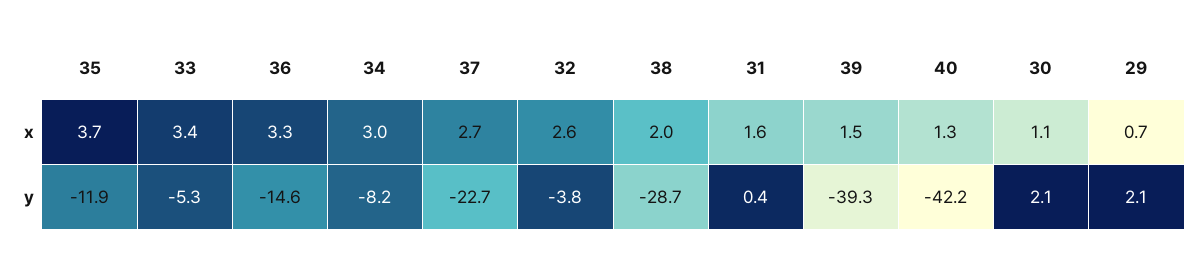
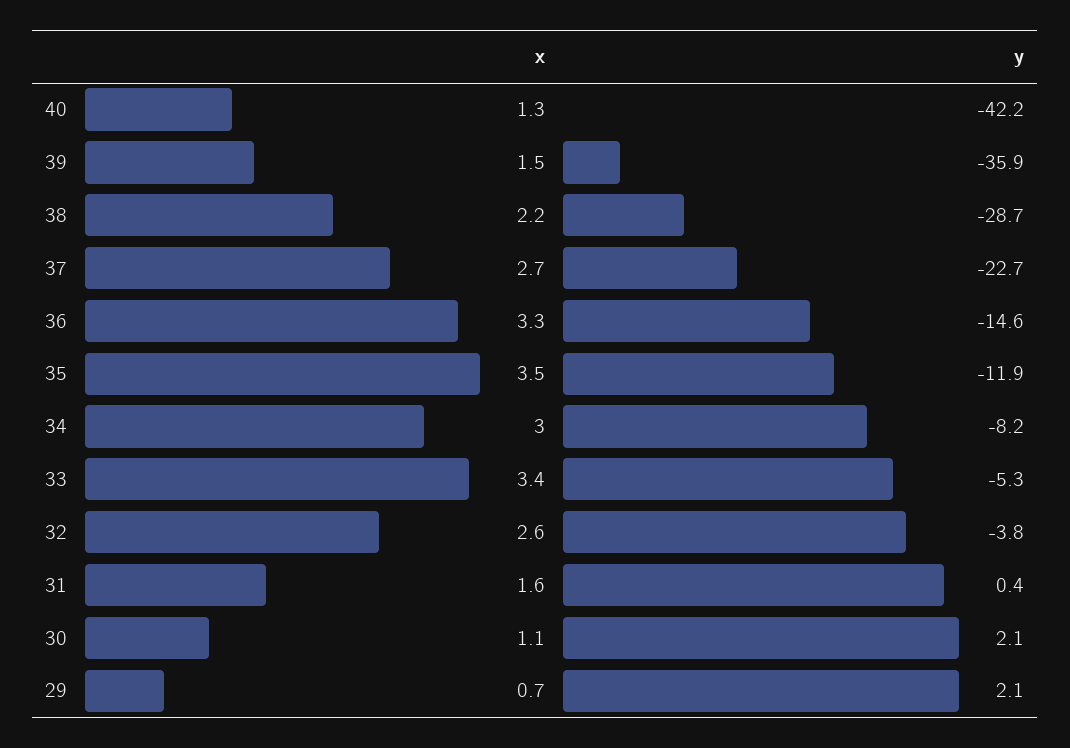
  {
    "35": {
-     "x": 3.7,
+     "x": 3.5,
      "y": -11.9
    },
    "33": {
      "x": 3.4,
      "y": -5.3
    },
    "36": {
      "x": 3.3,
      "y": -14.6
    },
    "34": {
      "x": 3,
      "y": -8.2
    },
    "37": {
      "x": 2.7,
      "y": -22.7
    },
    "32": {
      "x": 2.6,
      "y": -3.8
    },
    "38": {
-     "x": 2,
+     "x": 2.2,
      "y": -28.7
    },
    "31": {
      "x": 1.6,
      "y": 0.4
    },
    "39": {
      "x": 1.5,
-     "y": -39.3
+     "y": -35.9
    },
    "40": {
      "x": 1.3,
      "y": -42.2
    },
    "30": {
      "x": 1.1,
      "y": 2.1
    },
    "29": {
      "x": 0.7,
      "y": 2.1
    }
  }

